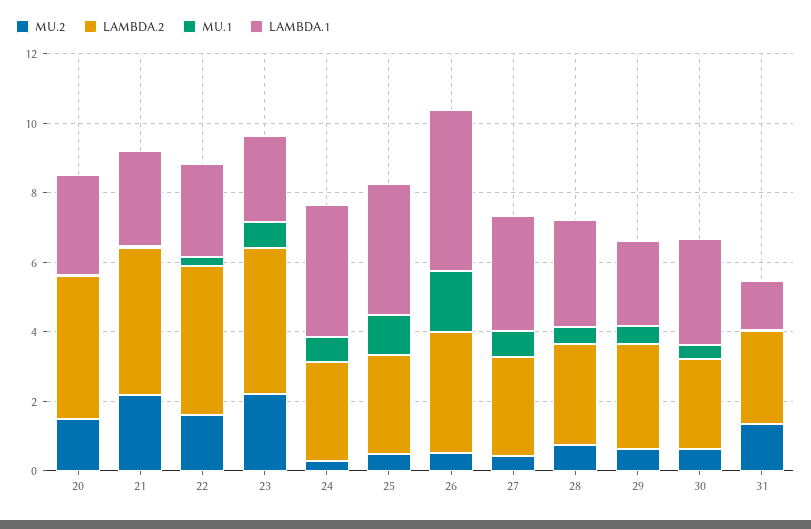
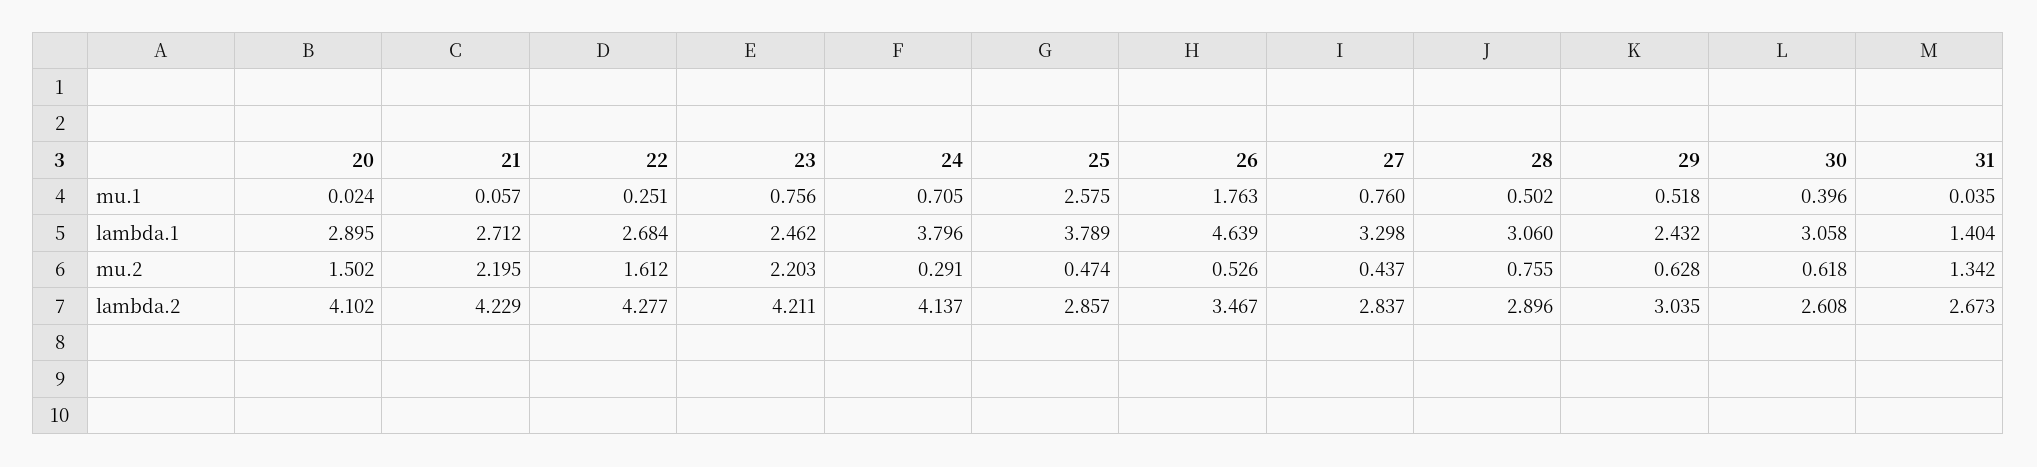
  {
    "MU.2": {
      "20": 1.502,
      "21": 2.195,
      "22": 1.612,
      "23": 2.203,
      "24": 0.291,
      "25": 0.474,
      "26": 0.526,
      "27": 0.437,
      "28": 0.755,
      "29": 0.628,
      "30": 0.618,
      "31": 1.342
    },
    "LAMBDA.2": {
      "20": 4.102,
      "21": 4.229,
      "22": 4.277,
      "23": 4.211,
-     "24": 3,
+     "24": 4.137,
      "25": 2.857,
      "26": 3.467,
      "27": 2.837,
      "28": 2.896,
      "29": 3.035,
      "30": 2.608,
      "31": 2.673
    },
    "MU.1": {
      "20": 0.024,
      "21": 0.057,
      "22": 0.251,
      "23": 0.756,
      "24": 0.705,
-     "25": 1,
+     "25": 2.575,
      "26": 1.763,
      "27": 0.76,
      "28": 0.502,
      "29": 0.518,
      "30": 0.396,
      "31": 0.035
    },
    "LAMBDA.1": {
      "20": 2.895,
      "21": 2.712,
      "22": 2.684,
      "23": 2.462,
      "24": 3.796,
      "25": 3.789,
      "26": 4.639,
      "27": 3.298,
      "28": 3.06,
      "29": 2.432,
      "30": 3.058,
      "31": 1.404
    }
  }

